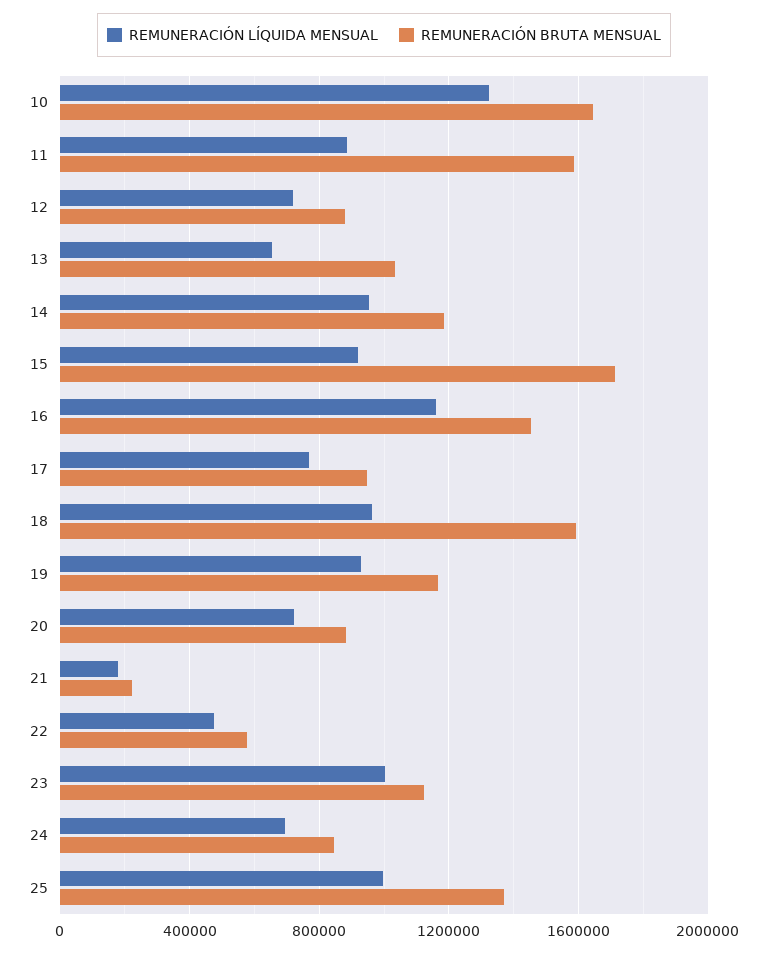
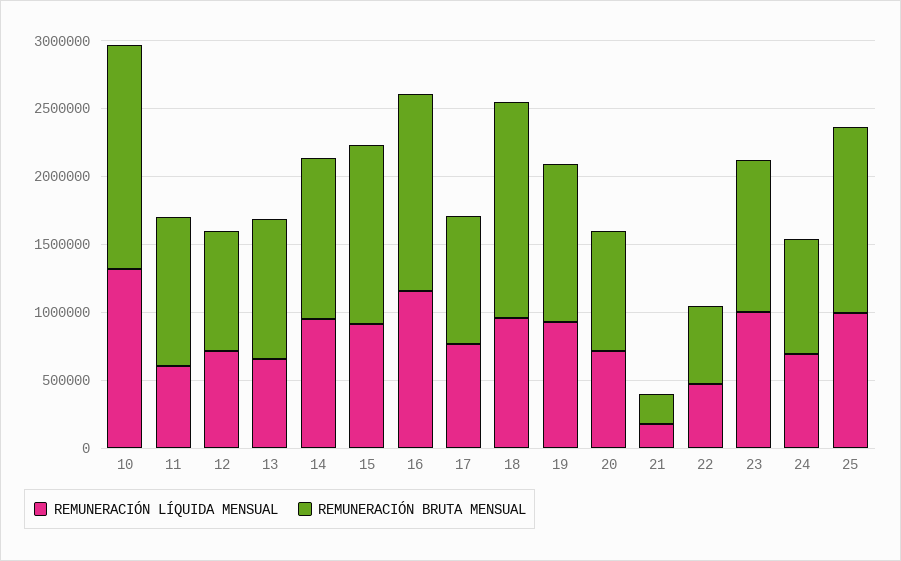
  {
    "REMUNERACIÓN LÍQUIDA MENSUAL": {
      "10": 1300000,
-     "11": 900000,
+     "11": 600000,
      "12": 700000,
      "13": 650000,
      "14": 950000,
      "15": 900000,
      "16": 1150000,
      "17": 750000,
      "18": 950000,
      "19": 950000,
      "20": 700000,
      "21": 200000,
      "22": 450000,
      "23": 1000000,
      "24": 700000,
      "25": 1000000
    },
    "REMUNERACIÓN BRUTA MENSUAL": {
      "10": 1650000,
-     "11": 1600000,
+     "11": 1100000,
      "12": 900000,
      "13": 1050000,
      "14": 1200000,
-     "15": 1700000,
+     "15": 1300000,
      "16": 1450000,
      "17": 950000,
      "18": 1600000,
      "19": 1150000,
      "20": 900000,
      "21": 200000,
      "22": 600000,
      "23": 1100000,
      "24": 850000,
      "25": 1350000
    }
  }

